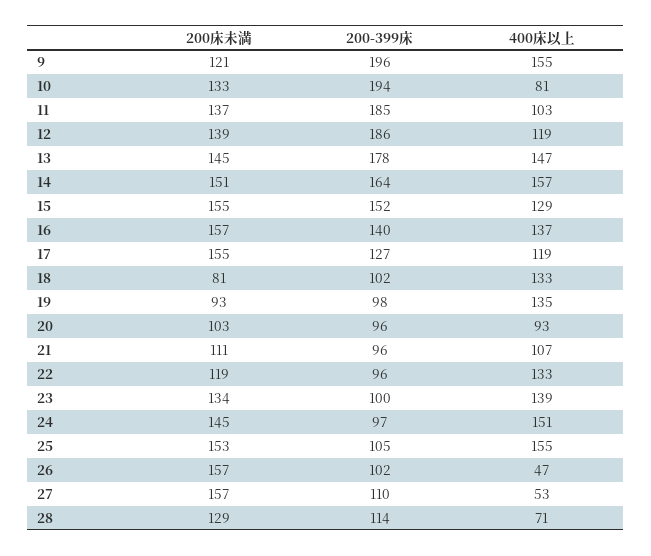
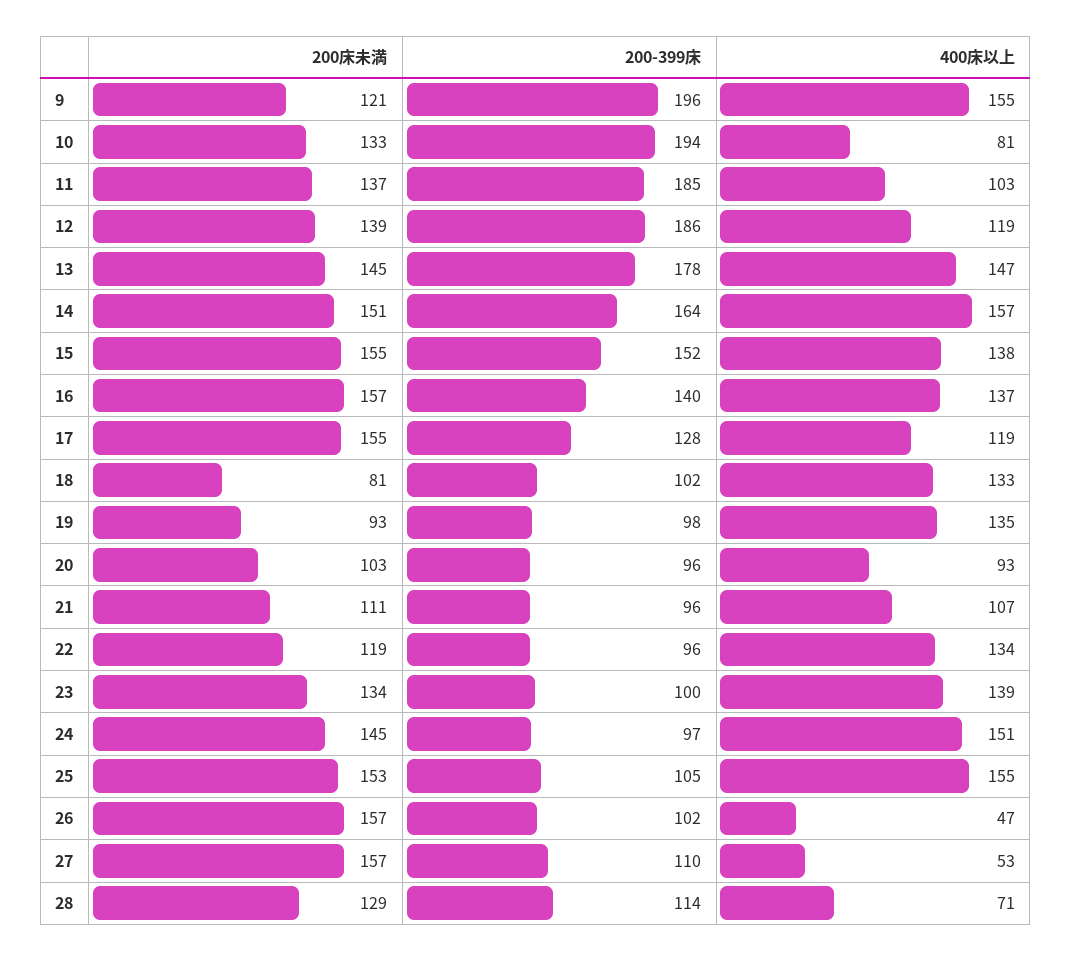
  {
    "200床未満": {
      "9": 121,
      "10": 133,
      "11": 137,
      "12": 139,
      "13": 145,
      "14": 151,
      "15": 155,
      "16": 157,
      "17": 155,
      "18": 81,
      "19": 93,
      "20": 103,
      "21": 111,
      "22": 119,
      "23": 134,
      "24": 145,
      "25": 153,
      "26": 157,
      "27": 157,
      "28": 129
    },
    "200-399床": {
      "9": 196,
      "10": 194,
      "11": 185,
      "12": 186,
      "13": 178,
      "14": 164,
      "15": 152,
      "16": 140,
-     "17": 127,
+     "17": 128,
      "18": 102,
      "19": 98,
      "20": 96,
      "21": 96,
      "22": 96,
      "23": 100,
      "24": 97,
      "25": 105,
      "26": 102,
      "27": 110,
      "28": 114
    },
    "400床以上": {
      "9": 155,
      "10": 81,
      "11": 103,
      "12": 119,
      "13": 147,
      "14": 157,
-     "15": 129,
+     "15": 138,
      "16": 137,
      "17": 119,
      "18": 133,
      "19": 135,
      "20": 93,
      "21": 107,
-     "22": 133,
+     "22": 134,
      "23": 139,
      "24": 151,
      "25": 155,
      "26": 47,
      "27": 53,
      "28": 71
    }
  }

